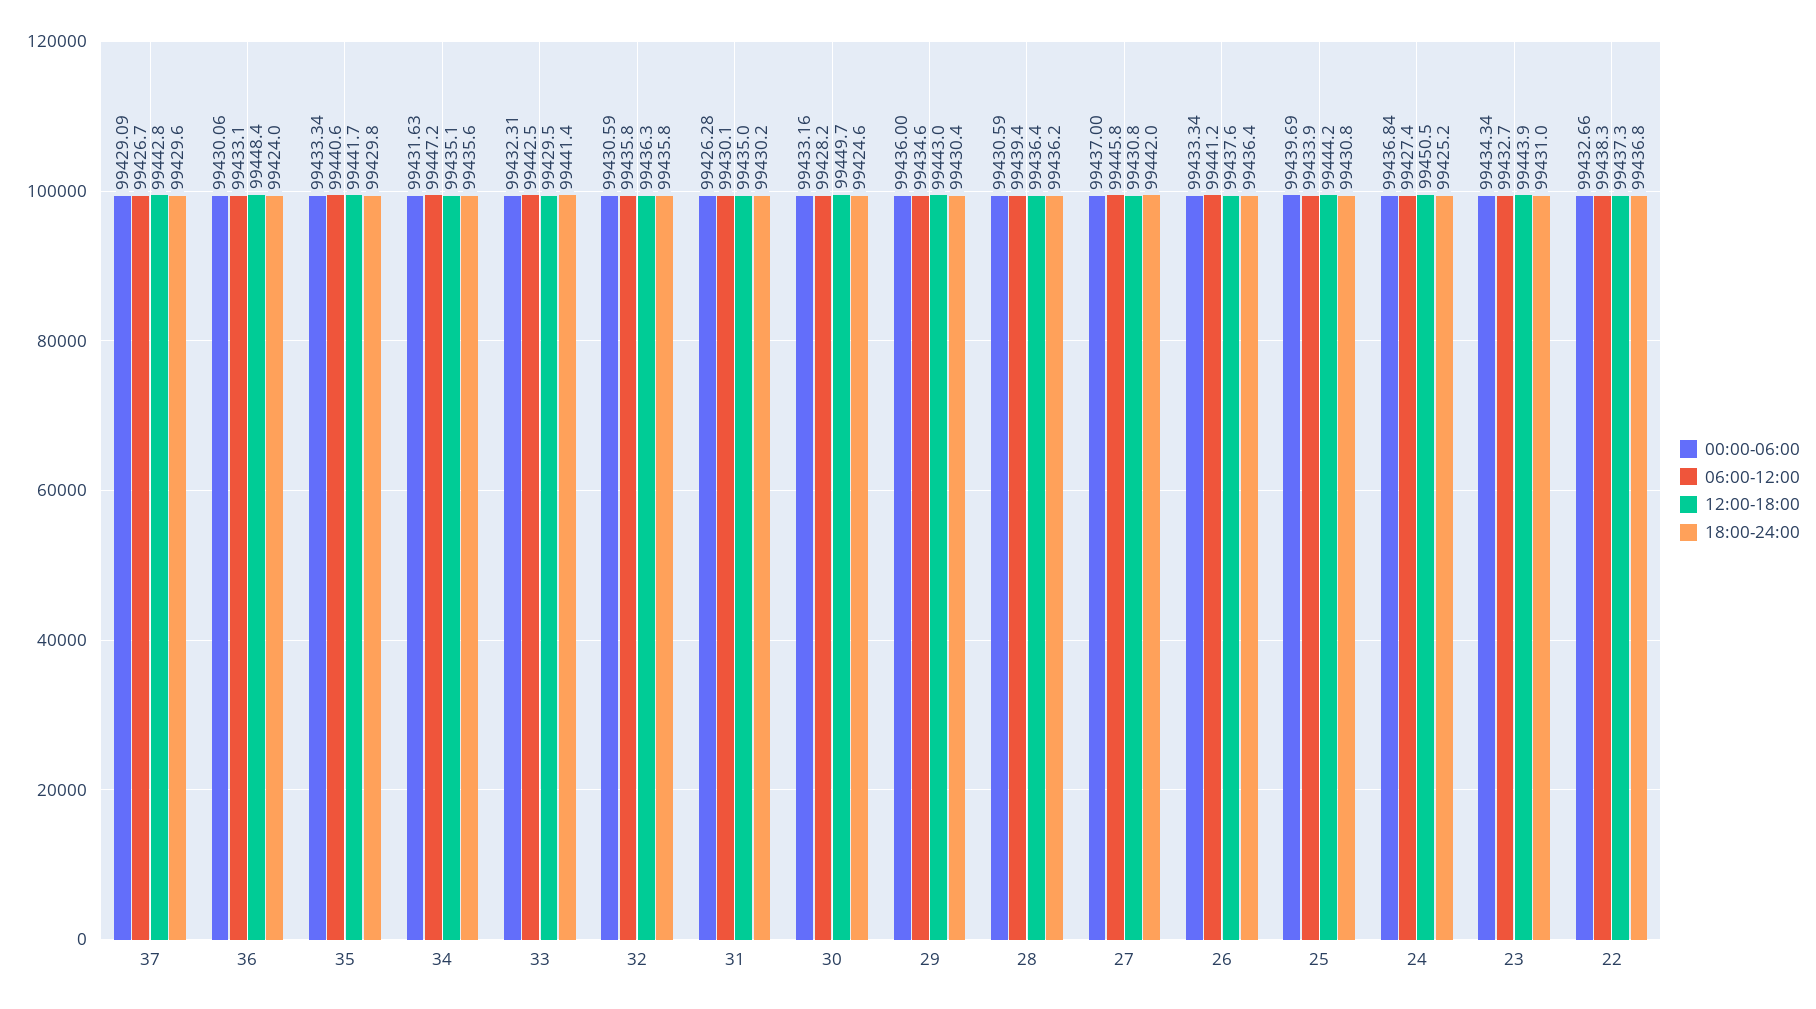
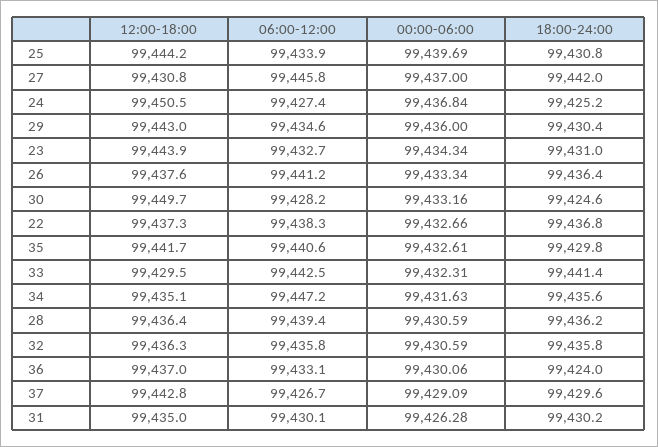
  {
    "00:00-06:00": {
      "37": 99429.09,
      "36": 99430.06,
-     "35": 99433.34,
+     "35": 99432.61,
      "34": 99431.63,
      "33": 99432.31,
      "32": 99430.59,
      "31": 99426.28,
      "30": 99433.16,
      "29": 99436,
      "28": 99430.59,
      "27": 99437,
      "26": 99433.34,
      "25": 99439.69,
      "24": 99436.84,
      "23": 99434.34,
      "22": 99432.66
    },
    "06:00-12:00": {
      "37": 99426.7,
      "36": 99433.1,
      "35": 99440.6,
      "34": 99447.2,
      "33": 99442.5,
      "32": 99435.8,
      "31": 99430.1,
      "30": 99428.2,
      "29": 99434.6,
      "28": 99439.4,
      "27": 99445.8,
      "26": 99441.2,
      "25": 99433.9,
      "24": 99427.4,
      "23": 99432.7,
      "22": 99438.3
    },
    "12:00-18:00": {
      "37": 99442.8,
-     "36": 99448.4,
+     "36": 99437,
      "35": 99441.7,
      "34": 99435.1,
      "33": 99429.5,
      "32": 99436.3,
      "31": 99435,
      "30": 99449.7,
      "29": 99443,
      "28": 99436.4,
      "27": 99430.8,
      "26": 99437.6,
      "25": 99444.2,
      "24": 99450.5,
      "23": 99443.9,
      "22": 99437.3
    },
    "18:00-24:00": {
      "37": 99429.6,
      "36": 99424,
      "35": 99429.8,
      "34": 99435.6,
      "33": 99441.4,
      "32": 99435.8,
      "31": 99430.2,
      "30": 99424.6,
      "29": 99430.4,
      "28": 99436.2,
      "27": 99442,
      "26": 99436.4,
      "25": 99430.8,
      "24": 99425.2,
      "23": 99431,
      "22": 99436.8
    }
  }

